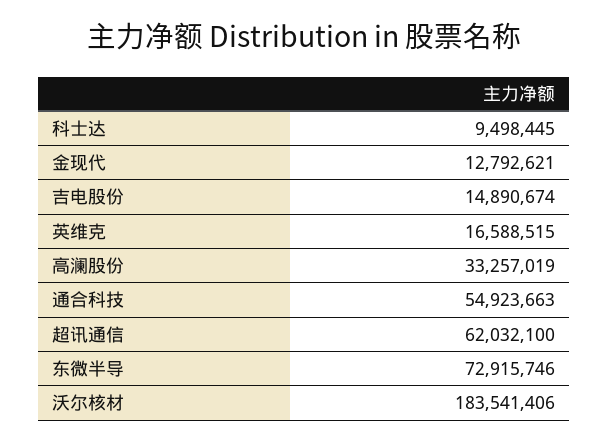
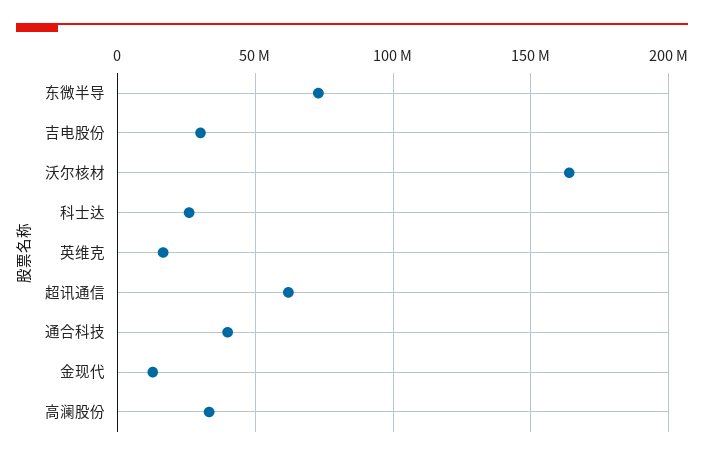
  {
-   "科士达": 9498445,
+   "科士达": 25000000,
    "金现代": 12792621,
-   "吉电股份": 14890674,
+   "吉电股份": 30000000,
    "英维克": 16588515,
    "高澜股份": 33257019,
-   "通合科技": 54923663,
+   "通合科技": 40000000,
    "超讯通信": 62032100,
    "东微半导": 72915746,
-   "沃尔核材": 183541406
+   "沃尔核材": 165000000
  }

